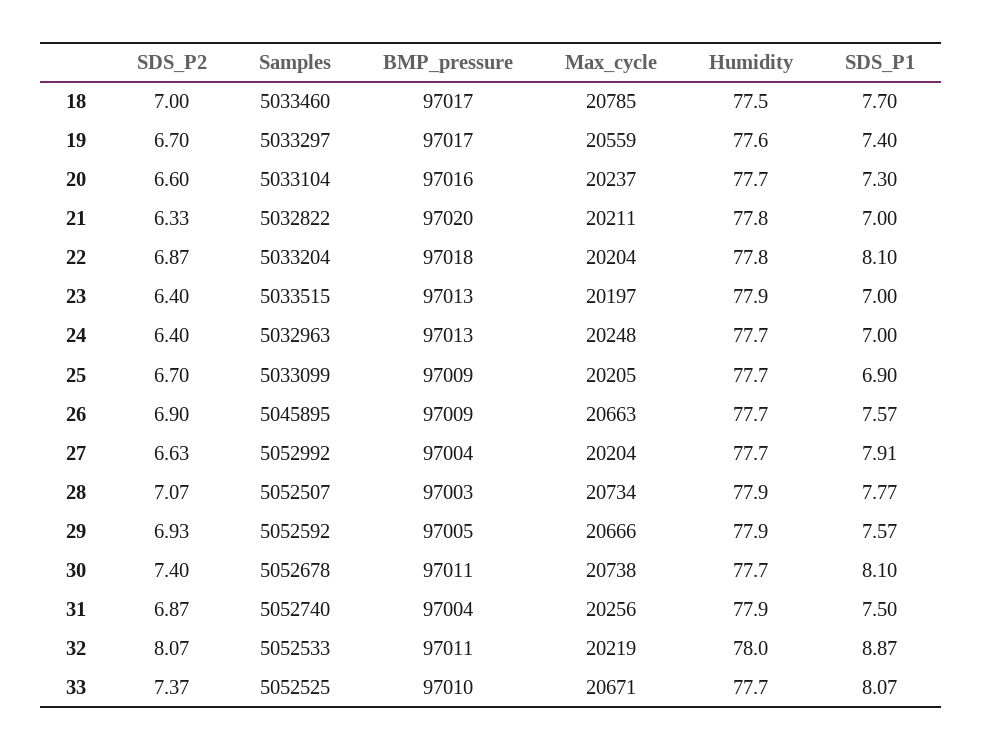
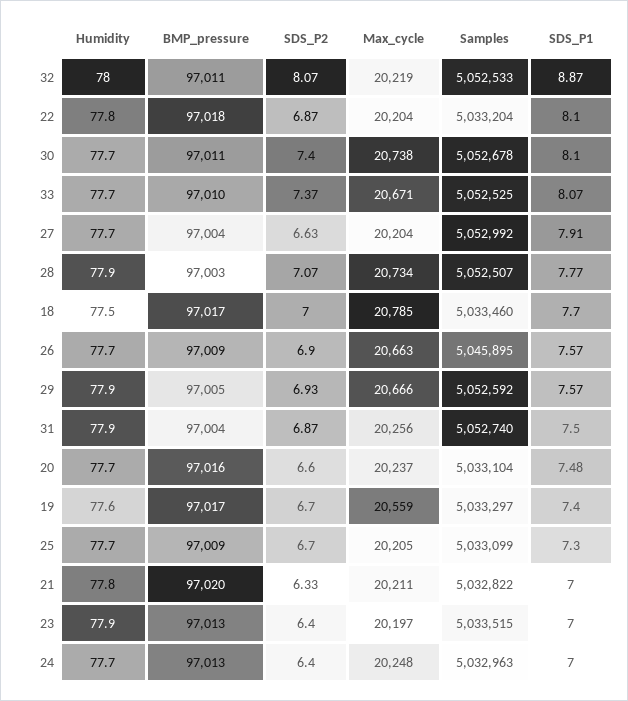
  {
    "SDS_P2": {
      "18": 7,
      "19": 6.7,
      "20": 6.6,
      "21": 6.33,
      "22": 6.87,
      "23": 6.4,
      "24": 6.4,
      "25": 6.7,
      "26": 6.9,
      "27": 6.63,
      "28": 7.07,
      "29": 6.93,
      "30": 7.4,
      "31": 6.87,
      "32": 8.07,
      "33": 7.37
    },
    "Samples": {
      "18": 5033460,
      "19": 5033297,
      "20": 5033104,
      "21": 5032822,
      "22": 5033204,
      "23": 5033515,
      "24": 5032963,
      "25": 5033099,
      "26": 5045895,
      "27": 5052992,
      "28": 5052507,
      "29": 5052592,
      "30": 5052678,
      "31": 5052740,
      "32": 5052533,
      "33": 5052525
    },
    "BMP_pressure": {
      "18": 97017,
      "19": 97017,
      "20": 97016,
      "21": 97020,
      "22": 97018,
      "23": 97013,
      "24": 97013,
      "25": 97009,
      "26": 97009,
      "27": 97004,
      "28": 97003,
      "29": 97005,
      "30": 97011,
      "31": 97004,
      "32": 97011,
      "33": 97010
    },
    "Max_cycle": {
      "18": 20785,
      "19": 20559,
      "20": 20237,
      "21": 20211,
      "22": 20204,
      "23": 20197,
      "24": 20248,
      "25": 20205,
      "26": 20663,
      "27": 20204,
      "28": 20734,
      "29": 20666,
      "30": 20738,
      "31": 20256,
      "32": 20219,
      "33": 20671
    },
    "Humidity": {
      "18": 77.5,
      "19": 77.6,
      "20": 77.7,
      "21": 77.8,
      "22": 77.8,
      "23": 77.9,
      "24": 77.7,
      "25": 77.7,
      "26": 77.7,
      "27": 77.7,
      "28": 77.9,
      "29": 77.9,
      "30": 77.7,
      "31": 77.9,
      "32": 78,
      "33": 77.7
    },
    "SDS_P1": {
      "18": 7.7,
      "19": 7.4,
-     "20": 7.3,
+     "20": 7.48,
      "21": 7,
      "22": 8.1,
      "23": 7,
      "24": 7,
-     "25": 6.9,
+     "25": 7.3,
      "26": 7.57,
      "27": 7.91,
      "28": 7.77,
      "29": 7.57,
      "30": 8.1,
      "31": 7.5,
      "32": 8.87,
      "33": 8.07
    }
  }

